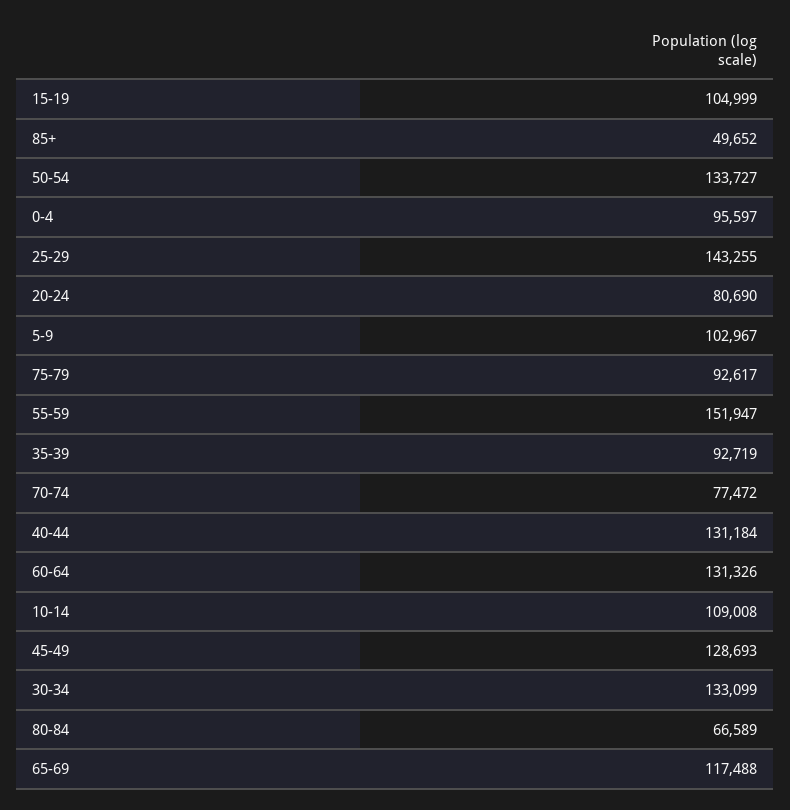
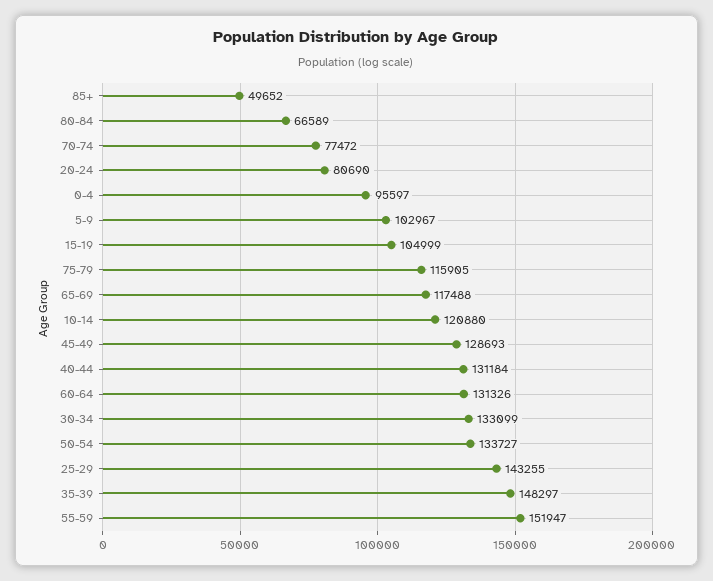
  {
    "15-19": 104999,
    "85+": 49652,
    "50-54": 133727,
    "0-4": 95597,
    "25-29": 143255,
    "20-24": 80690,
    "5-9": 102967,
-   "75-79": 92617,
+   "75-79": 115905,
    "55-59": 151947,
-   "35-39": 92719,
+   "35-39": 148297,
    "70-74": 77472,
    "40-44": 131184,
    "60-64": 131326,
-   "10-14": 109008,
+   "10-14": 120880,
    "45-49": 128693,
    "30-34": 133099,
    "80-84": 66589,
    "65-69": 117488
  }

